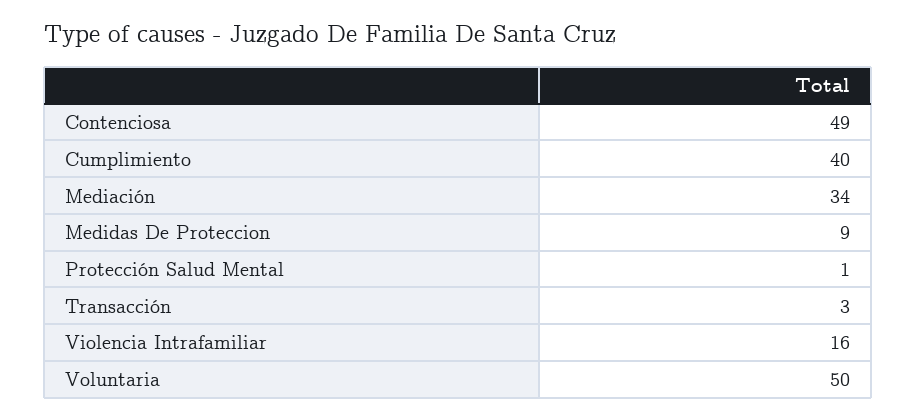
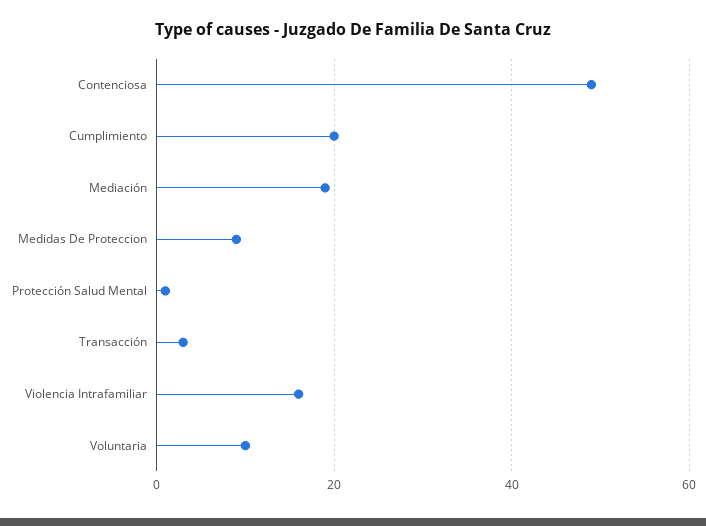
  {
    "Contenciosa": 49,
-   "Cumplimiento": 40,
+   "Cumplimiento": 20,
-   "Mediación": 34,
+   "Mediación": 20,
    "Medidas De Proteccion": 9,
    "Protección Salud Mental": 1,
    "Transacción": 3,
    "Violencia Intrafamiliar": 16,
-   "Voluntaria": 50
+   "Voluntaria": 10
  }

